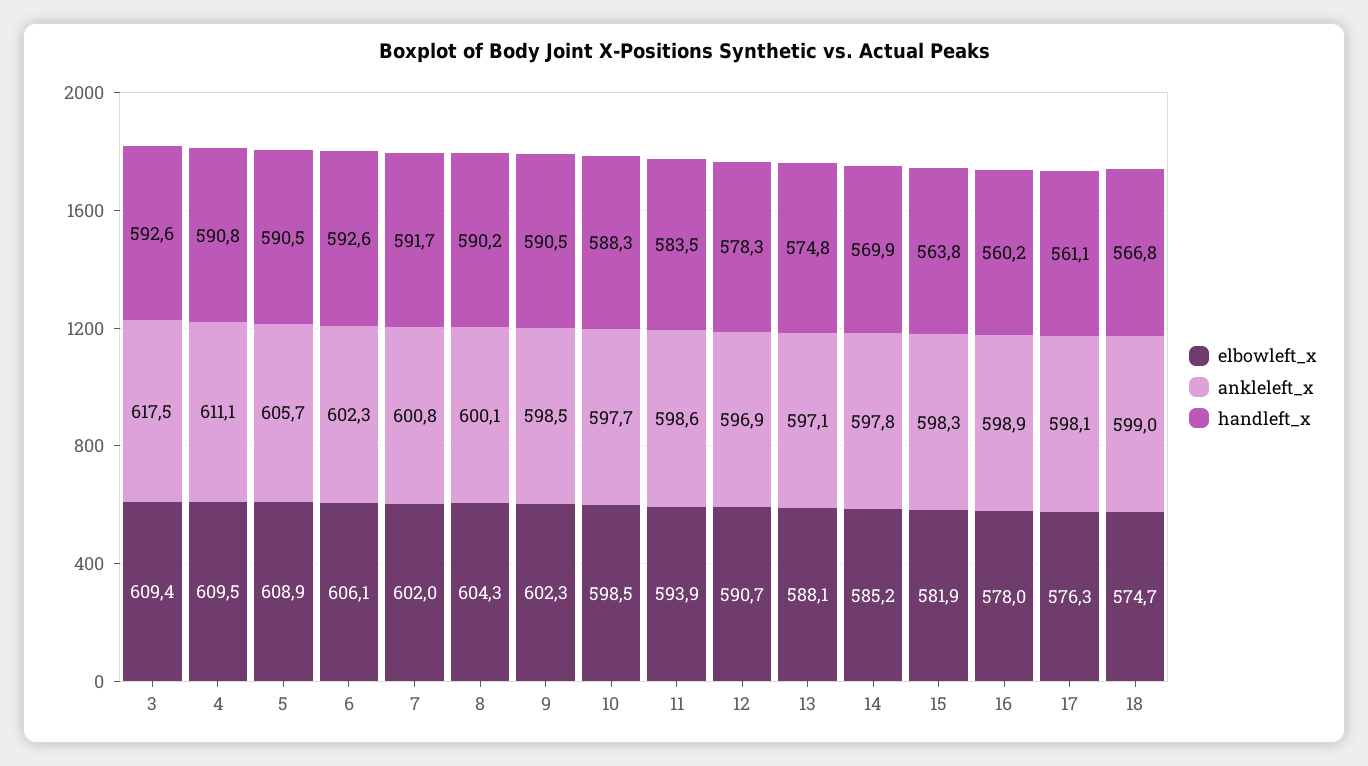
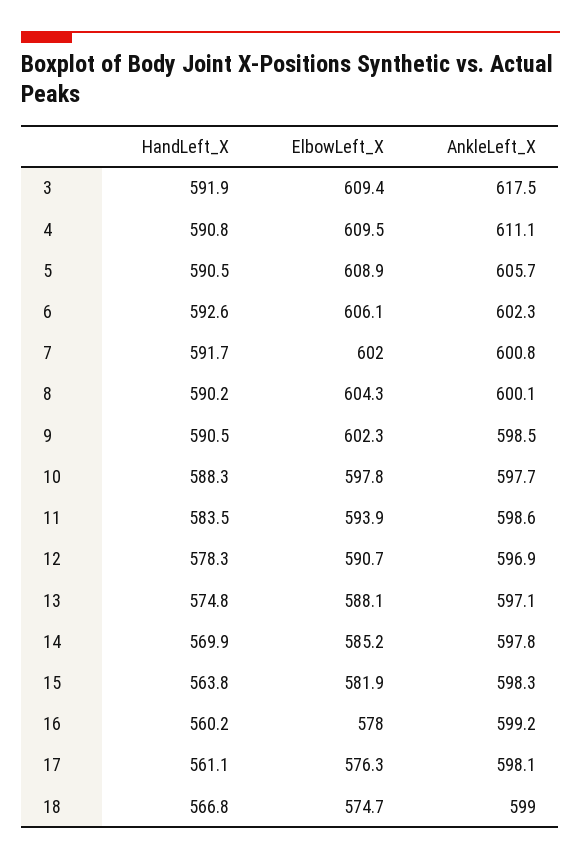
  {
    "elbowleft_x": {
      "3": 609.4,
      "4": 609.5,
      "5": 608.9,
      "6": 606.1,
      "7": 602,
      "8": 604.3,
      "9": 602.3,
-     "10": 598.5,
+     "10": 597.8,
      "11": 593.9,
      "12": 590.7,
      "13": 588.1,
      "14": 585.2,
      "15": 581.9,
      "16": 578,
      "17": 576.3,
      "18": 574.7
    },
    "ankleleft_x": {
      "3": 617.5,
      "4": 611.1,
      "5": 605.7,
      "6": 602.3,
      "7": 600.8,
      "8": 600.1,
      "9": 598.5,
      "10": 597.7,
      "11": 598.6,
      "12": 596.9,
      "13": 597.1,
      "14": 597.8,
      "15": 598.3,
-     "16": 598.9,
+     "16": 599.2,
      "17": 598.1,
      "18": 599
    },
    "handleft_x": {
-     "3": 592.6,
+     "3": 591.9,
      "4": 590.8,
      "5": 590.5,
      "6": 592.6,
      "7": 591.7,
      "8": 590.2,
      "9": 590.5,
      "10": 588.3,
      "11": 583.5,
      "12": 578.3,
      "13": 574.8,
      "14": 569.9,
      "15": 563.8,
      "16": 560.2,
      "17": 561.1,
      "18": 566.8
    }
  }

